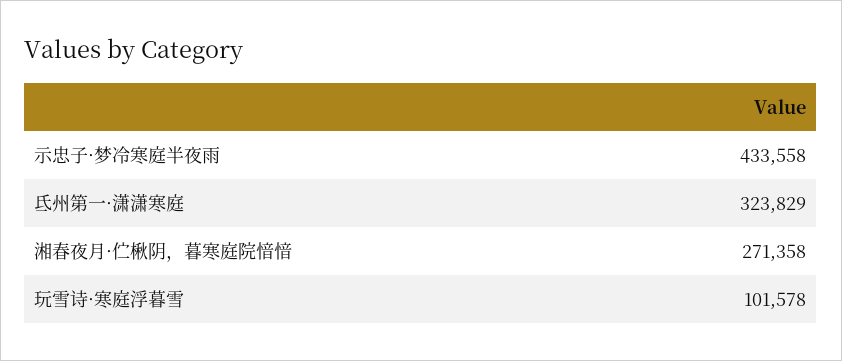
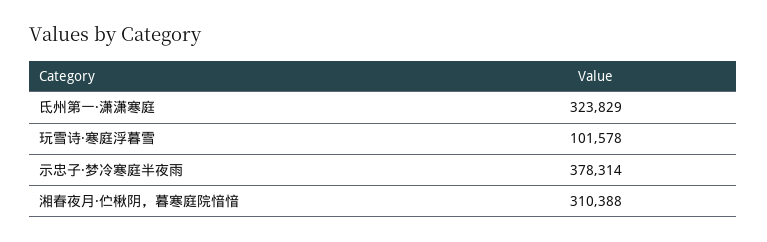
  {
-   "示忠子·梦冷寒庭半夜雨": 433558,
+   "示忠子·梦冷寒庭半夜雨": 378314,
    "氐州第一·潇潇寒庭": 323829,
-   "湘春夜月·伫楸阴，暮寒庭院愔愔": 271358,
+   "湘春夜月·伫楸阴，暮寒庭院愔愔": 310388,
    "玩雪诗·寒庭浮暮雪": 101578
  }

